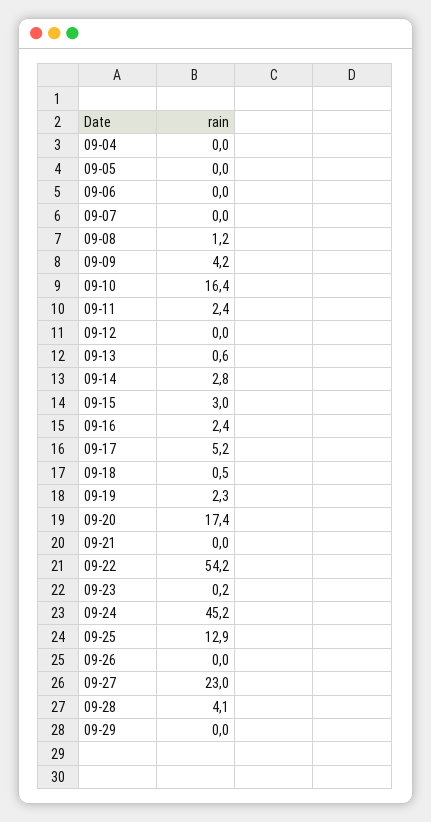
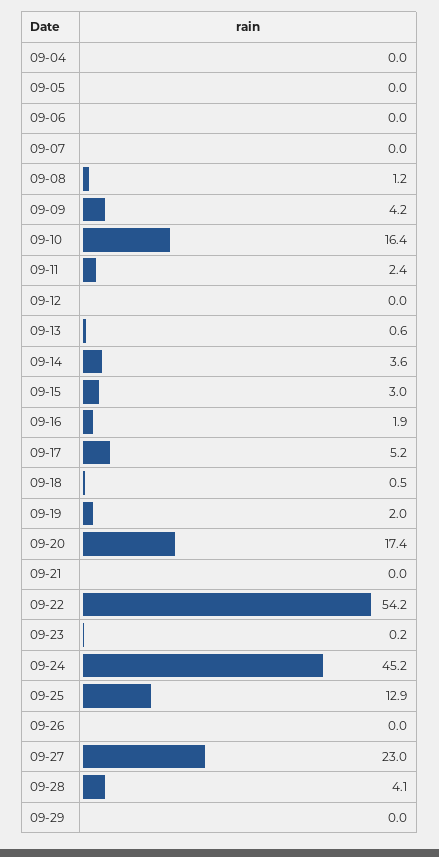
  {
    "09-04": 0,
    "09-05": 0,
    "09-06": 0,
    "09-07": 0,
    "09-08": 1.2,
    "09-09": 4.2,
    "09-10": 16.4,
    "09-11": 2.4,
    "09-12": 0,
    "09-13": 0.6,
-   "09-14": 2.8,
+   "09-14": 3.6,
    "09-15": 3,
-   "09-16": 2.4,
+   "09-16": 1.9,
    "09-17": 5.2,
    "09-18": 0.5,
-   "09-19": 2.3,
+   "09-19": 2,
    "09-20": 17.4,
    "09-21": 0,
    "09-22": 54.2,
    "09-23": 0.2,
    "09-24": 45.2,
    "09-25": 12.9,
    "09-26": 0,
    "09-27": 23,
    "09-28": 4.1,
    "09-29": 0
  }

